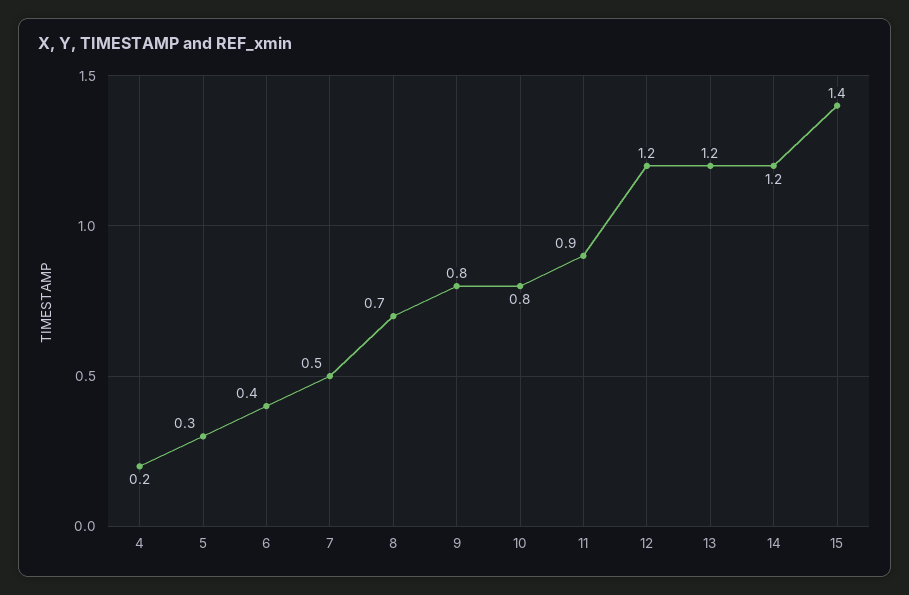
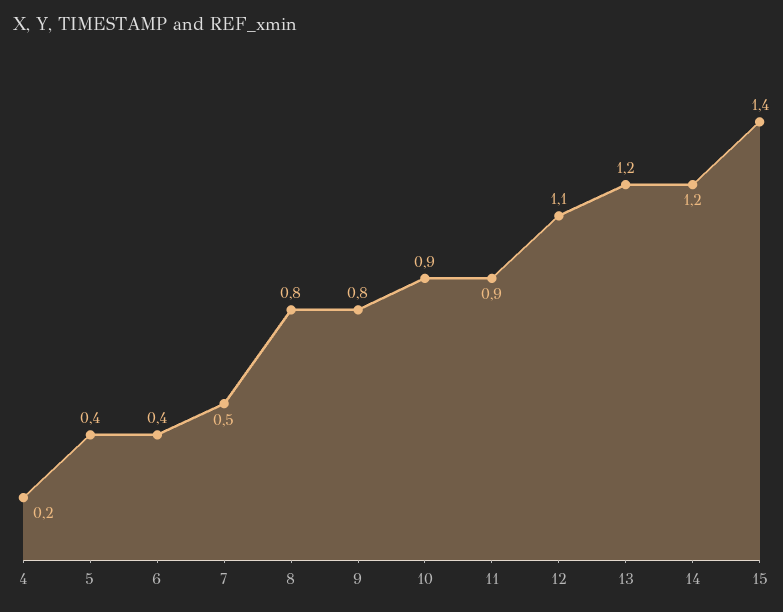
  {
    "4": 0.2,
-   "5": 0.3,
+   "5": 0.4,
    "6": 0.4,
    "7": 0.5,
-   "8": 0.7,
+   "8": 0.8,
    "9": 0.8,
-   "10": 0.8,
+   "10": 0.9,
    "11": 0.9,
-   "12": 1.2,
+   "12": 1.1,
    "13": 1.2,
    "14": 1.2,
    "15": 1.4
  }

